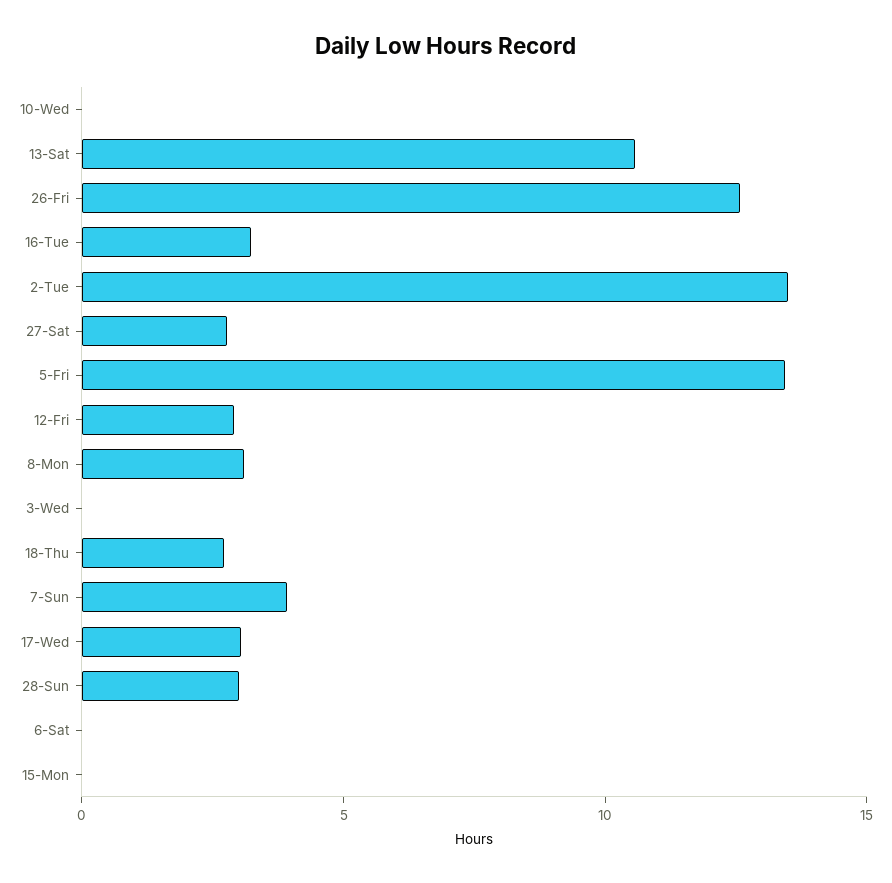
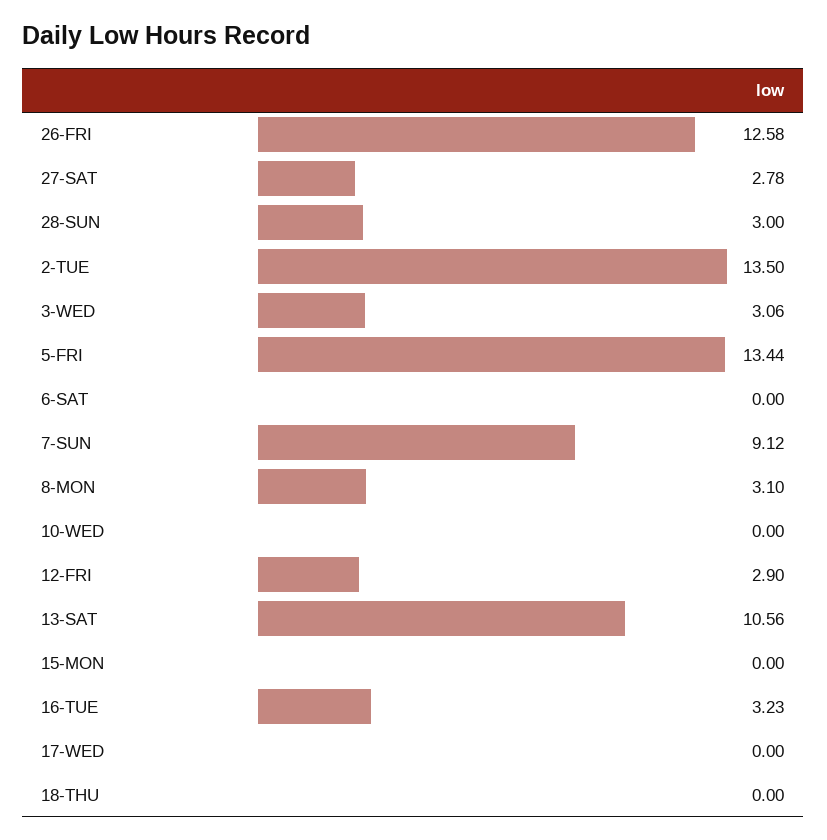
  {
    "10-Wed": 0,
    "13-Sat": 10.56,
    "26-Fri": 12.58,
    "16-Tue": 3.23,
    "2-Tue": 13.5,
    "27-Sat": 2.78,
    "5-Fri": 13.44,
    "12-Fri": 2.9,
    "8-Mon": 3.1,
-   "3-Wed": 0,
+   "3-Wed": 3.06,
-   "18-Thu": 3,
+   "18-Thu": 0,
-   "7-Sun": 4,
+   "7-Sun": 9.12,
-   "17-Wed": 3,
+   "17-Wed": 0,
    "28-Sun": 3,
    "6-Sat": 0,
    "15-Mon": 0
  }

